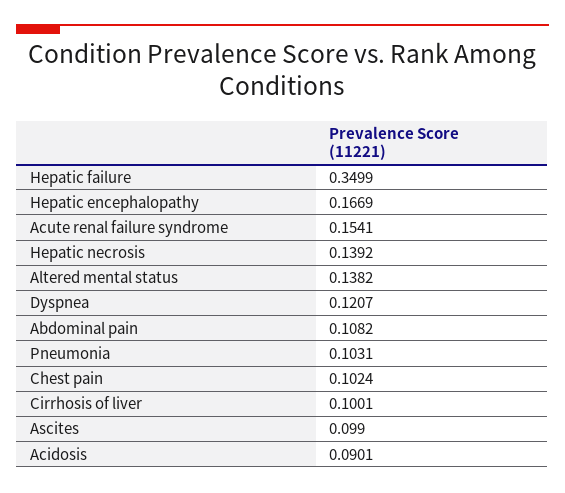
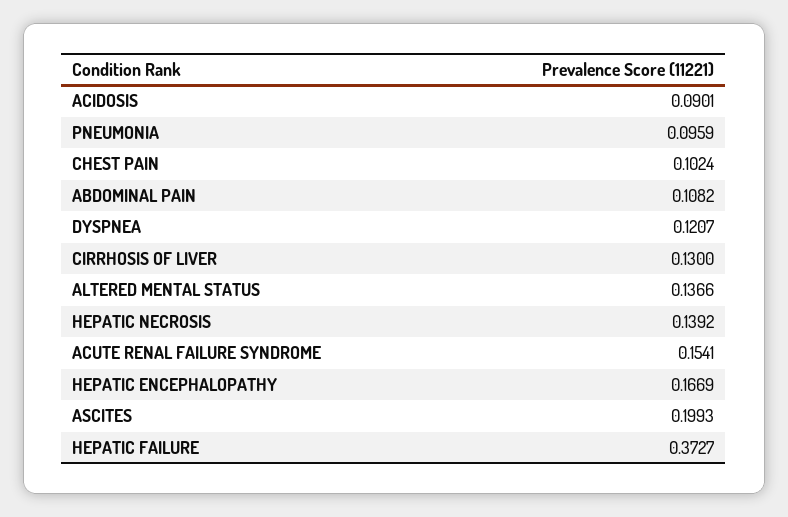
  {
-   "Hepatic failure": 0.3499,
+   "Hepatic failure": 0.3727,
    "Hepatic encephalopathy": 0.1669,
    "Acute renal failure syndrome": 0.1541,
    "Hepatic necrosis": 0.1392,
-   "Altered mental status": 0.1382,
+   "Altered mental status": 0.1366,
    "Dyspnea": 0.1207,
    "Abdominal pain": 0.1082,
-   "Pneumonia": 0.1031,
+   "Pneumonia": 0.0959,
    "Chest pain": 0.1024,
-   "Cirrhosis of liver": 0.1001,
+   "Cirrhosis of liver": 0.13,
-   "Ascites": 0.099,
+   "Ascites": 0.1993,
    "Acidosis": 0.0901
  }

